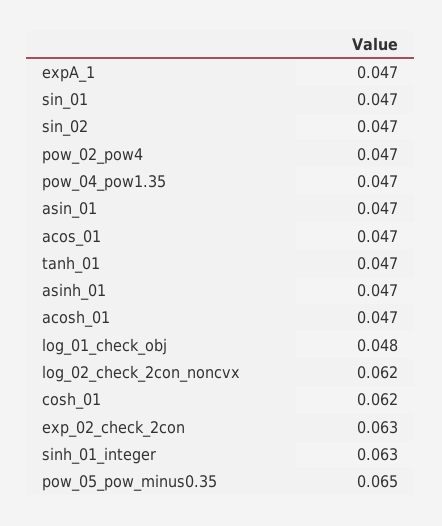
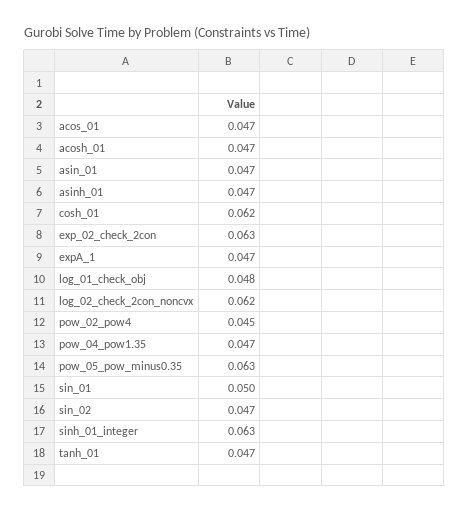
  {
    "expA_1": 0.047,
-   "sin_01": 0.047,
+   "sin_01": 0.05,
    "sin_02": 0.047,
-   "pow_02_pow4": 0.047,
+   "pow_02_pow4": 0.045,
    "pow_04_pow1.35": 0.047,
    "asin_01": 0.047,
    "acos_01": 0.047,
    "tanh_01": 0.047,
    "asinh_01": 0.047,
    "acosh_01": 0.047,
    "log_01_check_obj": 0.048,
    "log_02_check_2con_noncvx": 0.062,
    "cosh_01": 0.062,
    "exp_02_check_2con": 0.063,
    "sinh_01_integer": 0.063,
-   "pow_05_pow_minus0.35": 0.065
+   "pow_05_pow_minus0.35": 0.063
  }

